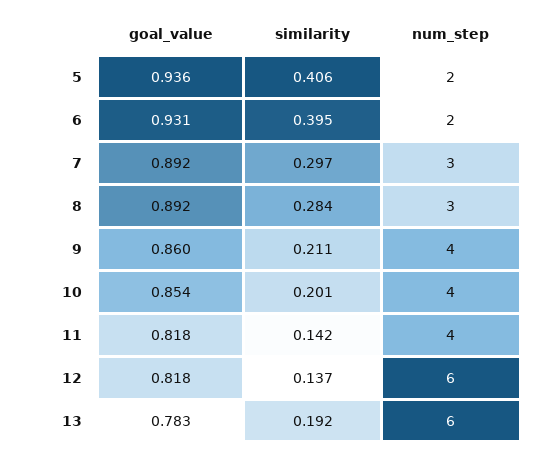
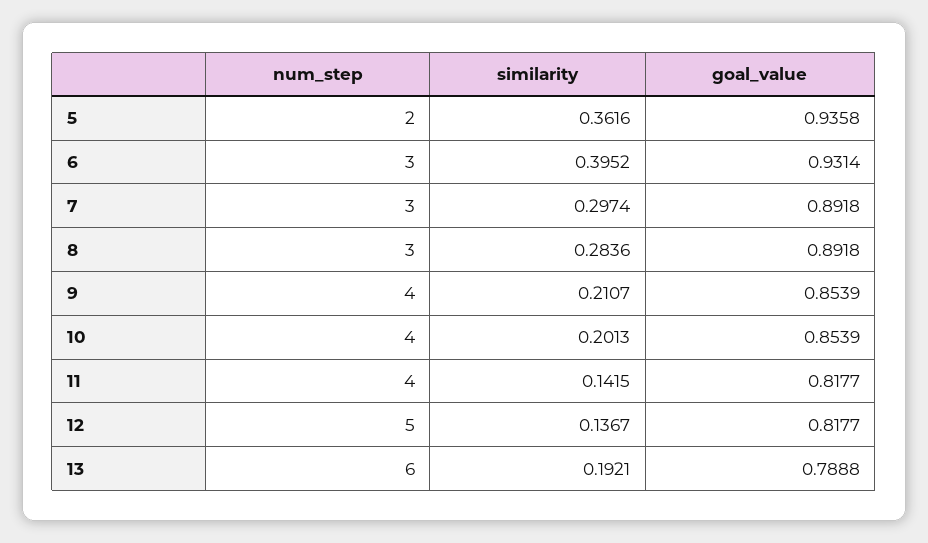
  {
    "goal_value": {
      "5": 0.9358,
      "6": 0.9314,
      "7": 0.8918,
      "8": 0.8918,
-     "9": 0.86,
+     "9": 0.8539,
      "10": 0.8539,
      "11": 0.8177,
      "12": 0.8177,
-     "13": 0.783
+     "13": 0.7888
    },
    "similarity": {
-     "5": 0.406,
+     "5": 0.3616,
      "6": 0.3952,
      "7": 0.2974,
      "8": 0.2836,
      "9": 0.2107,
      "10": 0.2013,
      "11": 0.1415,
      "12": 0.1367,
      "13": 0.1921
    },
    "num_step": {
      "5": 2,
-     "6": 2,
+     "6": 3,
      "7": 3,
      "8": 3,
      "9": 4,
      "10": 4,
      "11": 4,
-     "12": 6,
+     "12": 5,
      "13": 6
    }
  }

